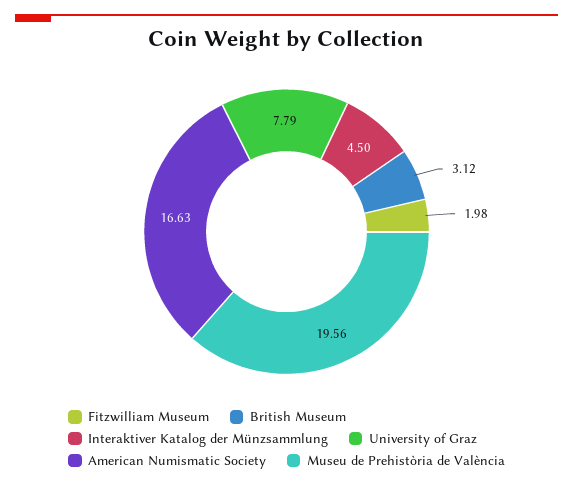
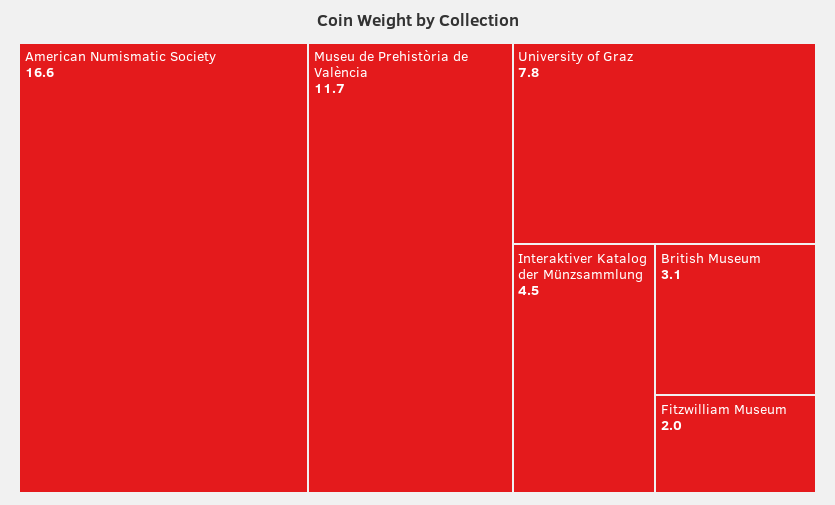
  {
    "Fitzwilliam Museum": 1.98,
    "British Museum": 3.12,
    "Interaktiver Katalog der Münzsammlung": 4.5,
    "University of Graz": 7.79,
    "American Numismatic Society": 16.63,
-   "Museu de Prehistòria de València": 19.56
+   "Museu de Prehistòria de València": 11.7
  }

